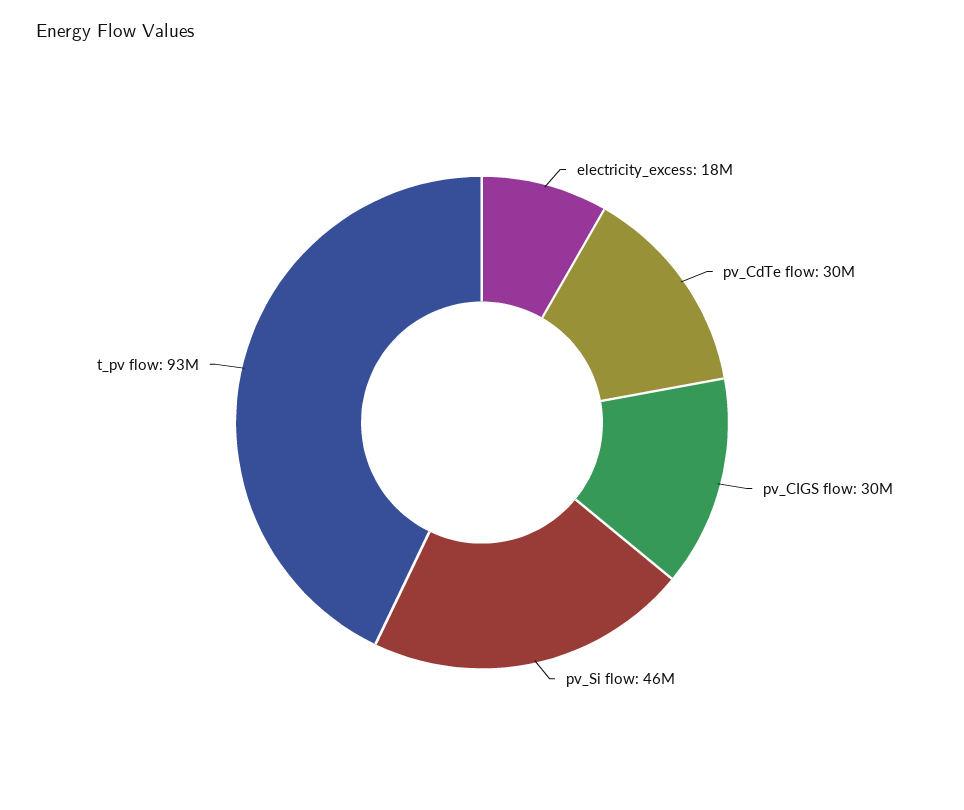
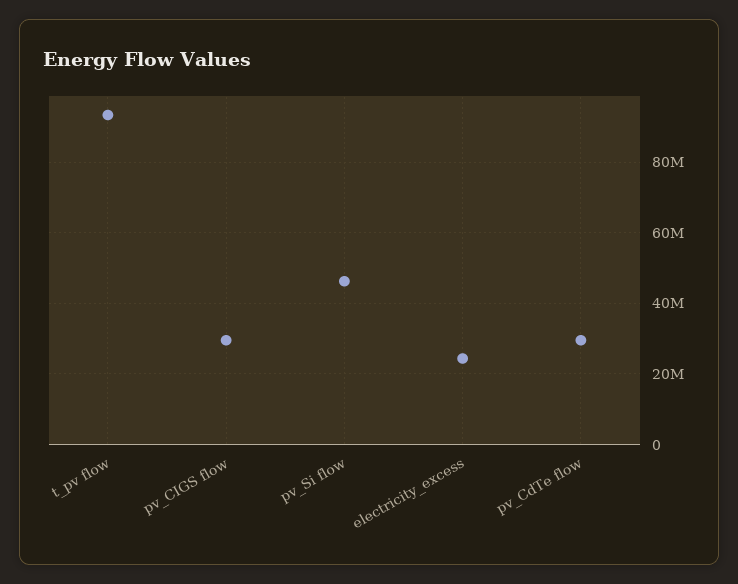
  {
-   "electricity_excess": 18000000,
+   "electricity_excess": 24000000,
    "pv_CdTe flow": 30000000,
    "pv_CIGS flow": 30000000,
    "pv_Si flow": 46000000,
    "t_pv flow": 93000000
  }

